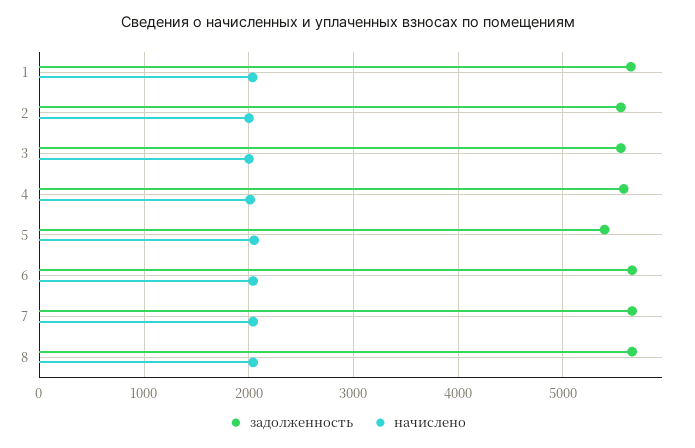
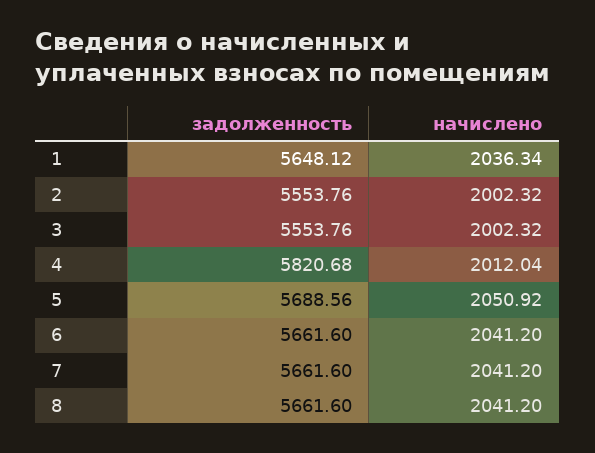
  {
    "задолженность": {
      "1": 5648.12,
      "2": 5553.76,
      "3": 5553.76,
-     "4": 5600,
+     "4": 5820.68,
-     "5": 5400,
+     "5": 5688.56,
      "6": 5661.6,
      "7": 5661.6,
      "8": 5661.6
    },
    "начислено": {
      "1": 2036.34,
      "2": 2002.32,
      "3": 2002.32,
      "4": 2012.04,
      "5": 2050.92,
      "6": 2041.2,
      "7": 2041.2,
      "8": 2041.2
    }
  }

